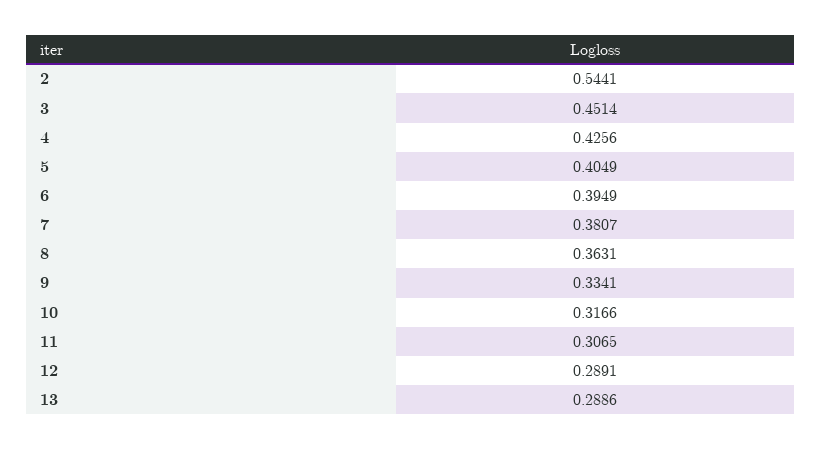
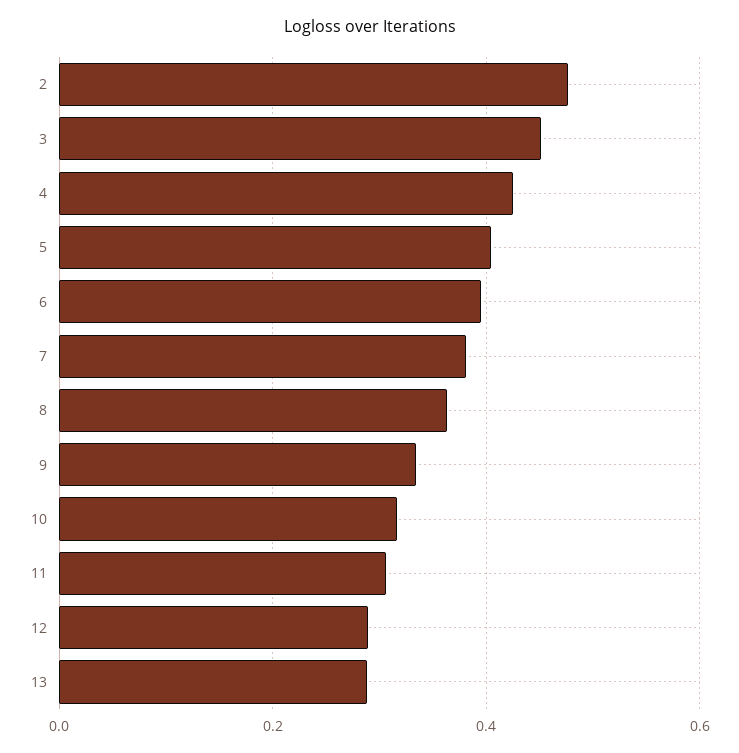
  {
-   "2": 0.5441,
+   "2": 0.48,
    "3": 0.4514,
    "4": 0.4256,
    "5": 0.4049,
    "6": 0.3949,
    "7": 0.3807,
    "8": 0.3631,
    "9": 0.3341,
    "10": 0.3166,
    "11": 0.3065,
    "12": 0.2891,
    "13": 0.2886
  }

